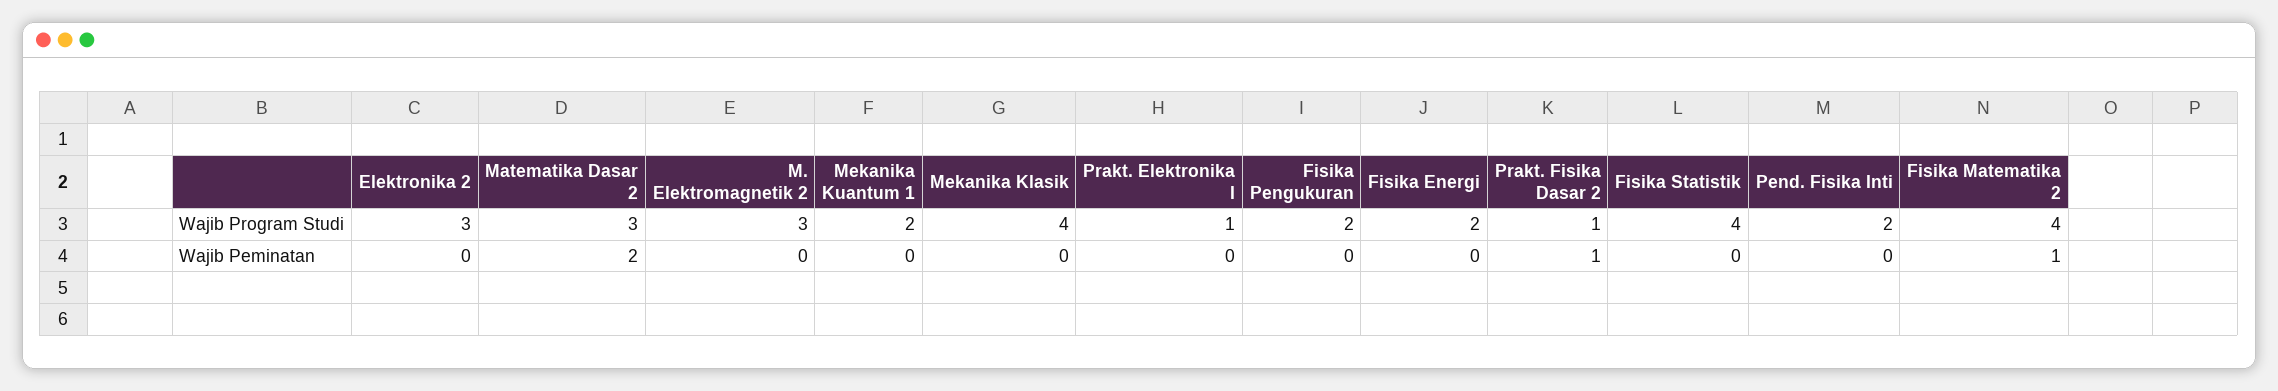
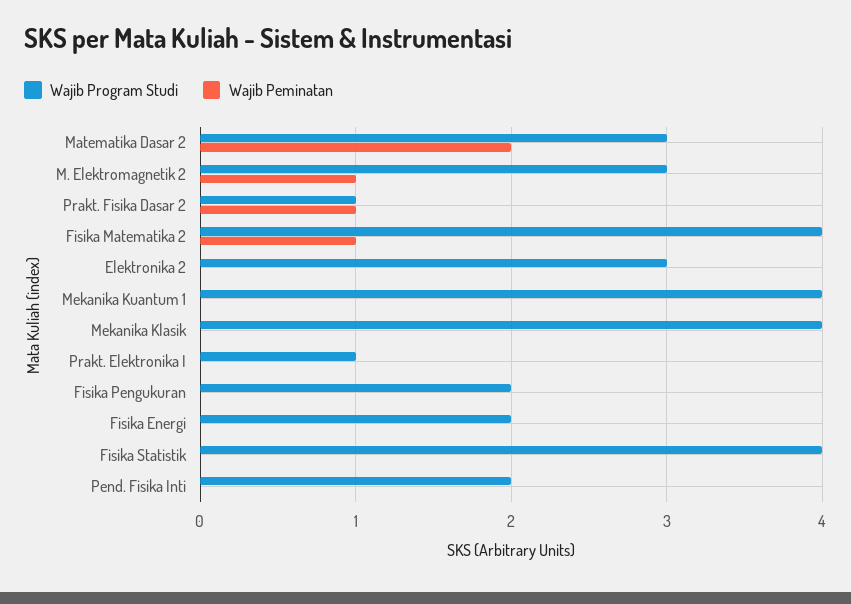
  {
    "Wajib Program Studi": {
      "Elektronika 2": 3,
      "Matematika Dasar 2": 3,
      "M. Elektromagnetik 2": 3,
-     "Mekanika Kuantum 1": 2,
+     "Mekanika Kuantum 1": 4,
      "Mekanika Klasik": 4,
      "Prakt. Elektronika I": 1,
      "Fisika Pengukuran": 2,
      "Fisika Energi": 2,
      "Prakt. Fisika Dasar 2": 1,
      "Fisika Statistik": 4,
      "Pend. Fisika Inti": 2,
      "Fisika Matematika 2": 4
    },
    "Wajib Peminatan": {
      "Elektronika 2": 0,
      "Matematika Dasar 2": 2,
-     "M. Elektromagnetik 2": 0,
+     "M. Elektromagnetik 2": 1,
      "Mekanika Kuantum 1": 0,
      "Mekanika Klasik": 0,
      "Prakt. Elektronika I": 0,
      "Fisika Pengukuran": 0,
      "Fisika Energi": 0,
      "Prakt. Fisika Dasar 2": 1,
      "Fisika Statistik": 0,
      "Pend. Fisika Inti": 0,
      "Fisika Matematika 2": 1
    }
  }

